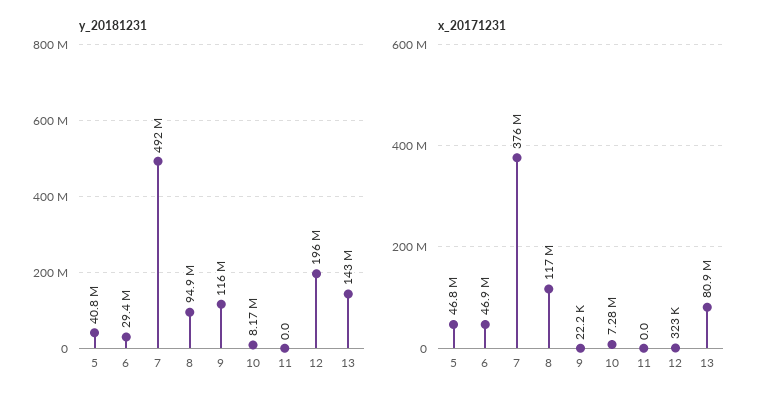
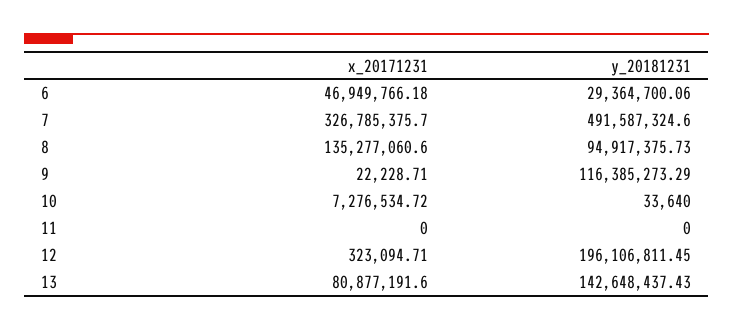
  {
    "y_20181231": {
-     "5": 40800000,
      "6": 29364700.06,
      "7": 491587324.6,
      "8": 94917375.73,
      "9": 116385273.29,
-     "10": 8170000,
+     "10": 33640,
      "11": 0,
      "12": 196106811.45,
      "13": 142648437.43
    },
    "x_20171231": {
-     "5": 46800000,
      "6": 46949766.18,
-     "7": 376000000,
+     "7": 326785375.7,
-     "8": 117000000,
+     "8": 135277060.6,
      "9": 22228.71,
      "10": 7276534.72,
      "11": 0,
      "12": 323094.71,
      "13": 80877191.6
    }
  }

